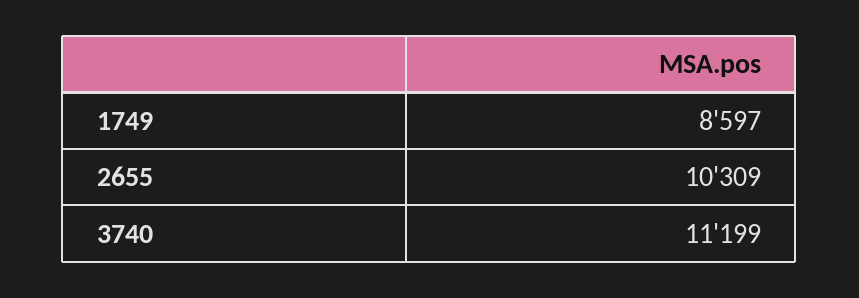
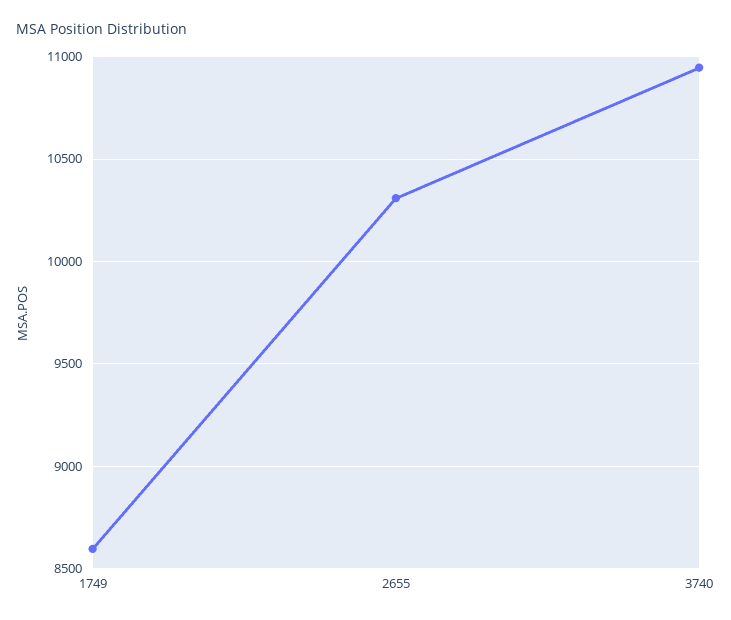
  {
    "1749": 8597,
    "2655": 10309,
-   "3740": 11199
+   "3740": 10950
  }

